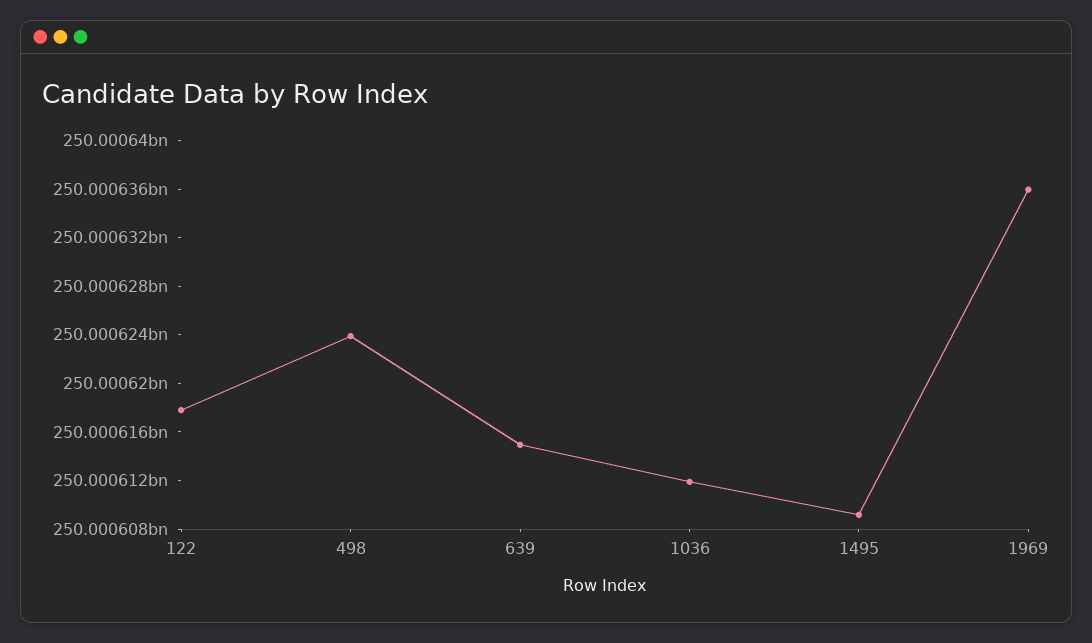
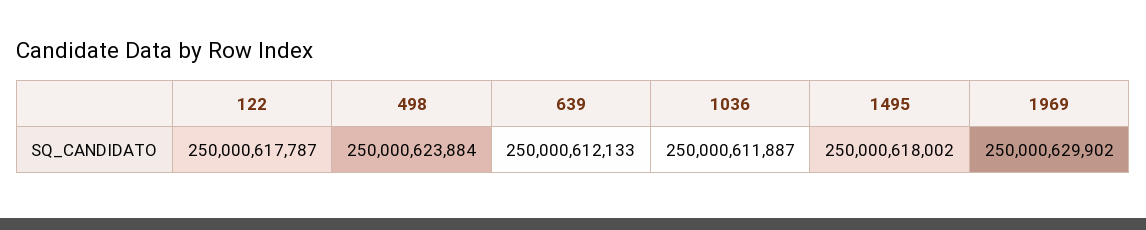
  {
    "122": 250000617787,
    "498": 250000623884,
-   "639": 250000615000,
+   "639": 250000612133,
    "1036": 250000611887,
-   "1495": 250000609000,
+   "1495": 250000618002,
-   "1969": 250000636000
+   "1969": 250000629902
  }

